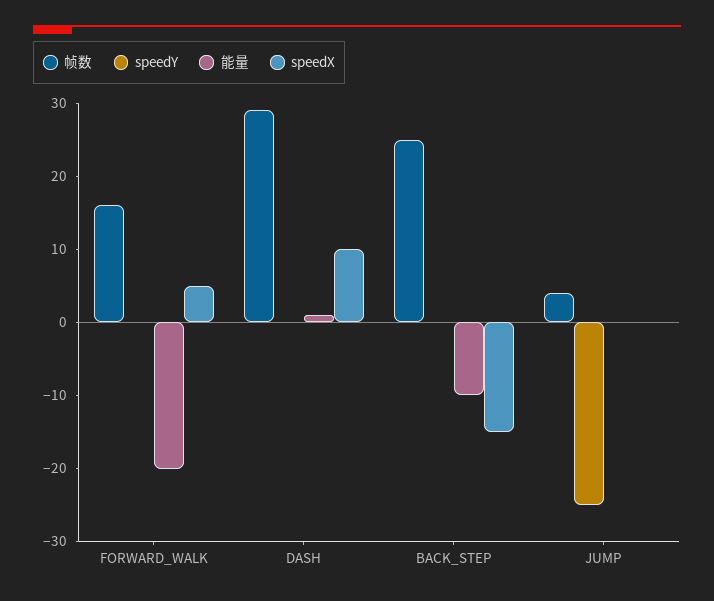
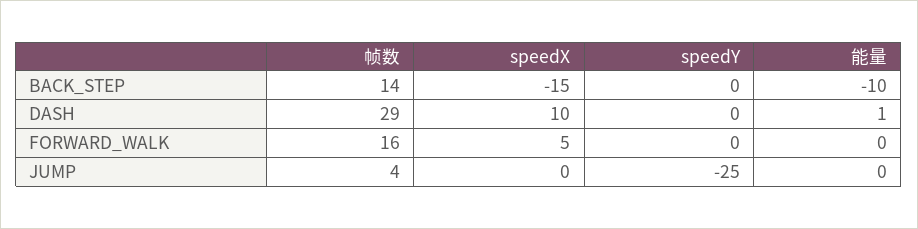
  {
    "帧数": {
      "FORWARD_WALK": 16,
      "DASH": 29,
-     "BACK_STEP": 25,
+     "BACK_STEP": 14,
      "JUMP": 4
    },
    "speedY": {
      "FORWARD_WALK": 0,
      "DASH": 0,
      "BACK_STEP": 0,
      "JUMP": -25
    },
    "能量": {
-     "FORWARD_WALK": -20,
+     "FORWARD_WALK": 0,
      "DASH": 1,
      "BACK_STEP": -10,
      "JUMP": 0
    },
    "speedX": {
      "FORWARD_WALK": 5,
      "DASH": 10,
      "BACK_STEP": -15,
      "JUMP": 0
    }
  }

